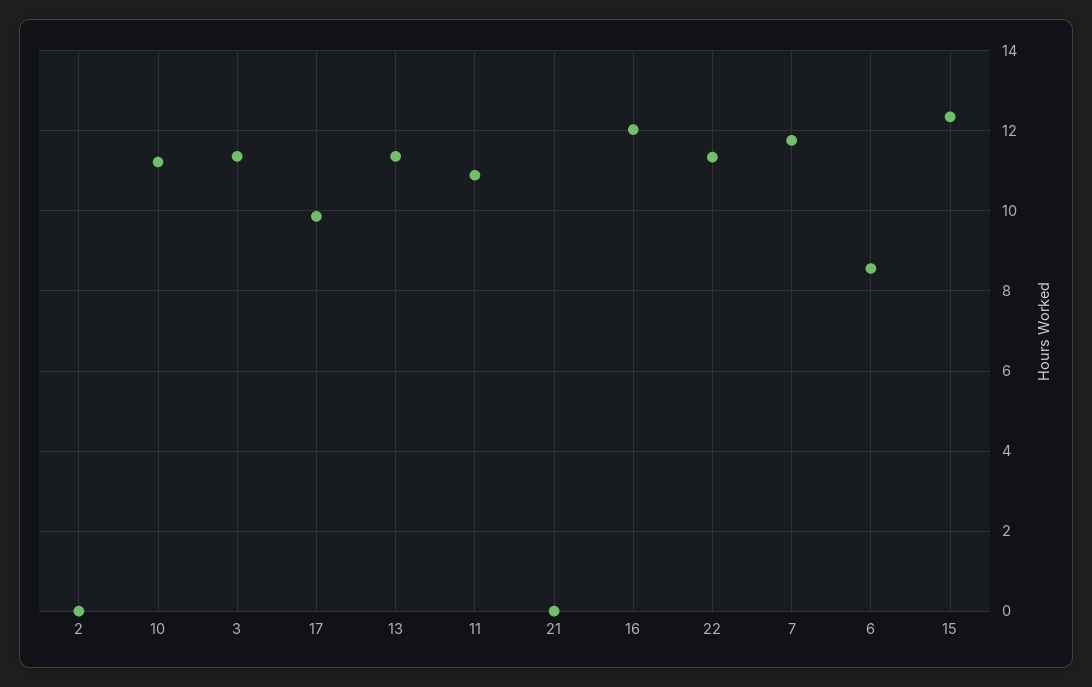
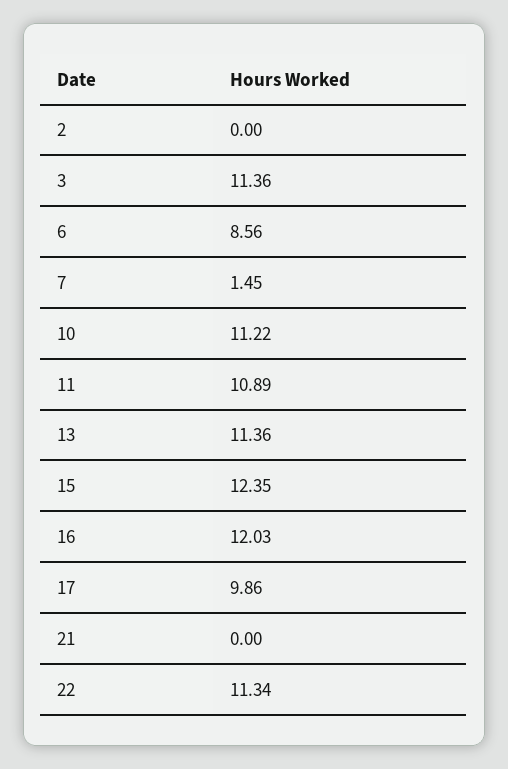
  {
    "2": 0,
    "10": 11.22,
    "3": 11.36,
    "17": 9.86,
    "13": 11.36,
    "11": 10.89,
    "21": 0,
    "16": 12.03,
    "22": 11.34,
-   "7": 11.8,
+   "7": 1.45,
    "6": 8.56,
    "15": 12.35
  }

